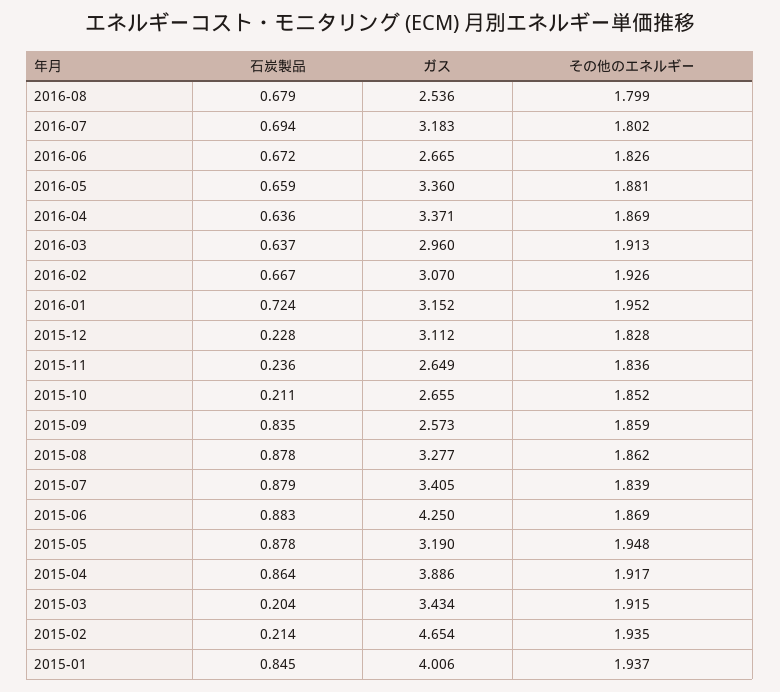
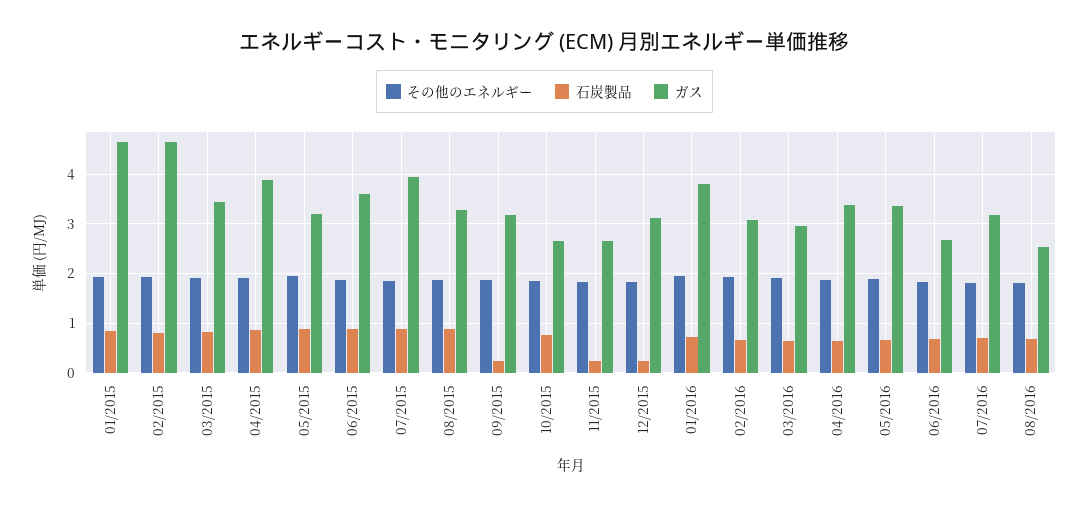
  {
    "石炭製品": {
      "2016-08": 0.679,
      "2016-07": 0.694,
      "2016-06": 0.672,
      "2016-05": 0.659,
      "2016-04": 0.636,
      "2016-03": 0.637,
      "2016-02": 0.667,
      "2016-01": 0.724,
      "2015-12": 0.228,
      "2015-11": 0.236,
-     "2015-10": 0.211,
+     "2015-10": 0.8,
-     "2015-09": 0.835,
+     "2015-09": 0.2,
      "2015-08": 0.878,
      "2015-07": 0.879,
      "2015-06": 0.883,
      "2015-05": 0.878,
      "2015-04": 0.864,
-     "2015-03": 0.204,
+     "2015-03": 0.8,
-     "2015-02": 0.214,
+     "2015-02": 0.8,
      "2015-01": 0.845
    },
    "ガス": {
      "2016-08": 2.536,
      "2016-07": 3.183,
      "2016-06": 2.665,
      "2016-05": 3.36,
      "2016-04": 3.371,
      "2016-03": 2.96,
      "2016-02": 3.07,
-     "2016-01": 3.152,
+     "2016-01": 3.8,
      "2015-12": 3.112,
      "2015-11": 2.649,
      "2015-10": 2.655,
-     "2015-09": 2.573,
+     "2015-09": 3.2,
      "2015-08": 3.277,
-     "2015-07": 3.405,
+     "2015-07": 4,
-     "2015-06": 4.25,
+     "2015-06": 3.6,
      "2015-05": 3.19,
      "2015-04": 3.886,
      "2015-03": 3.434,
      "2015-02": 4.654,
-     "2015-01": 4.006
+     "2015-01": 4.6
    },
    "その他のエネルギー": {
      "2016-08": 1.799,
      "2016-07": 1.802,
      "2016-06": 1.826,
      "2016-05": 1.881,
      "2016-04": 1.869,
      "2016-03": 1.913,
      "2016-02": 1.926,
      "2016-01": 1.952,
      "2015-12": 1.828,
      "2015-11": 1.836,
      "2015-10": 1.852,
      "2015-09": 1.859,
      "2015-08": 1.862,
      "2015-07": 1.839,
      "2015-06": 1.869,
      "2015-05": 1.948,
      "2015-04": 1.917,
      "2015-03": 1.915,
      "2015-02": 1.935,
      "2015-01": 1.937
    }
  }

